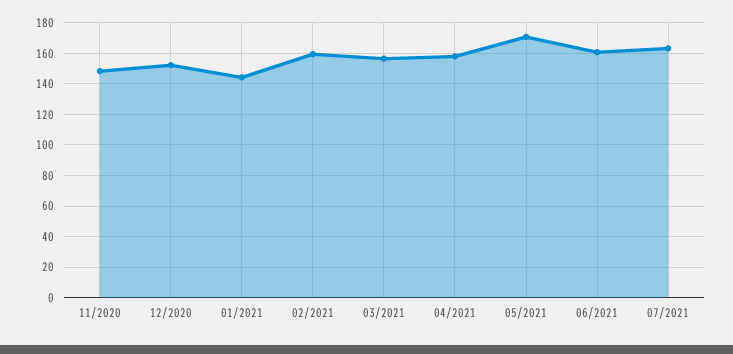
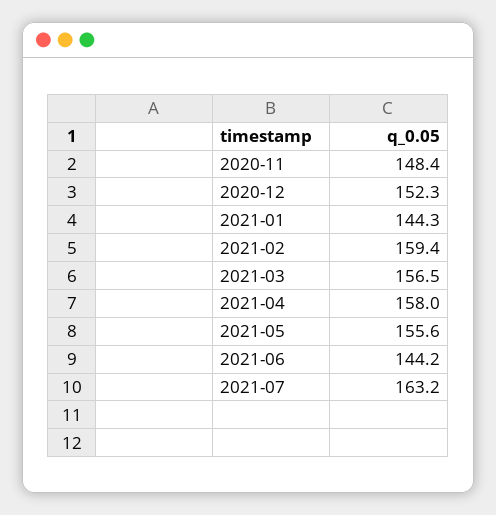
  {
    "11/2020": 148.4,
    "12/2020": 152.3,
    "01/2021": 144.3,
    "02/2021": 159.4,
    "03/2021": 156.5,
    "04/2021": 158,
-   "05/2021": 170,
+   "05/2021": 155.6,
-   "06/2021": 160,
+   "06/2021": 144.2,
    "07/2021": 163.2
  }

